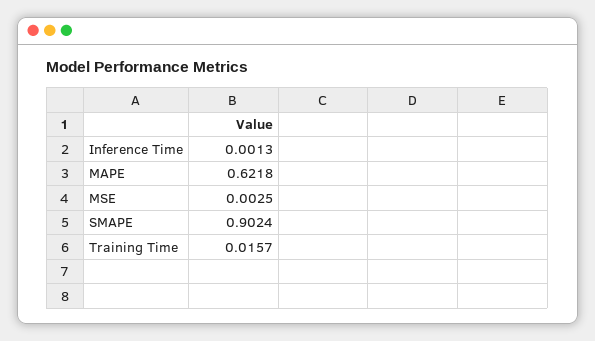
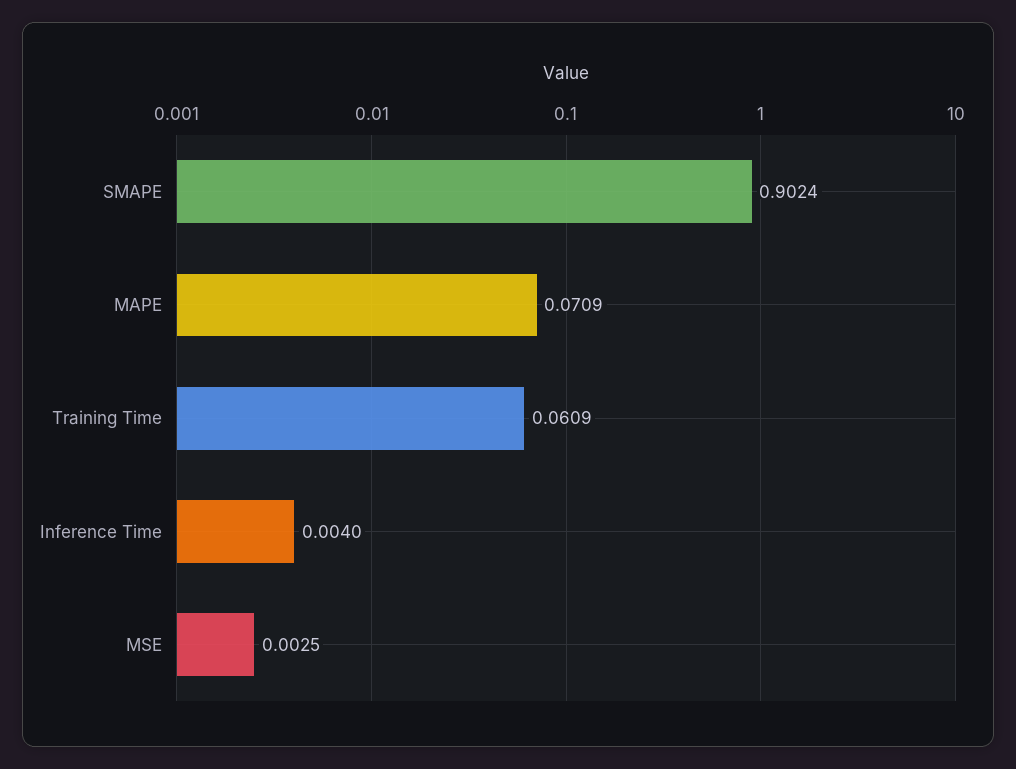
  {
-   "Inference Time": 0.0013,
+   "Inference Time": 0.004,
-   "MAPE": 0.6218,
+   "MAPE": 0.0709,
    "MSE": 0.0025,
    "SMAPE": 0.9024,
-   "Training Time": 0.0157
+   "Training Time": 0.0609
  }

